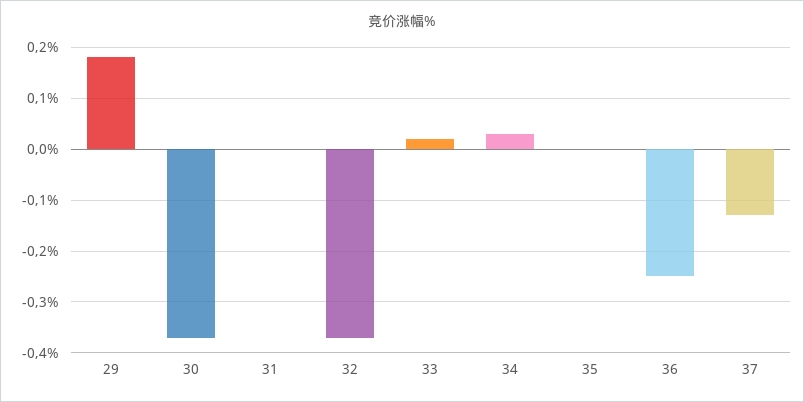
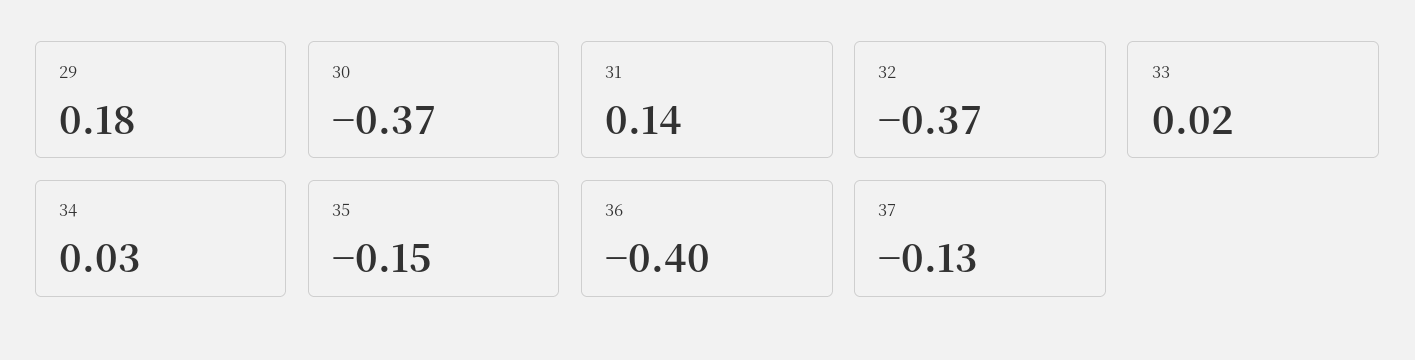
  {
    "29": 0.18,
    "30": -0.37,
-   "31": 0,
+   "31": 0.14,
    "32": -0.37,
    "33": 0.02,
    "34": 0.03,
-   "35": 0,
+   "35": -0.15,
-   "36": -0.25,
+   "36": -0.4,
    "37": -0.13
  }

